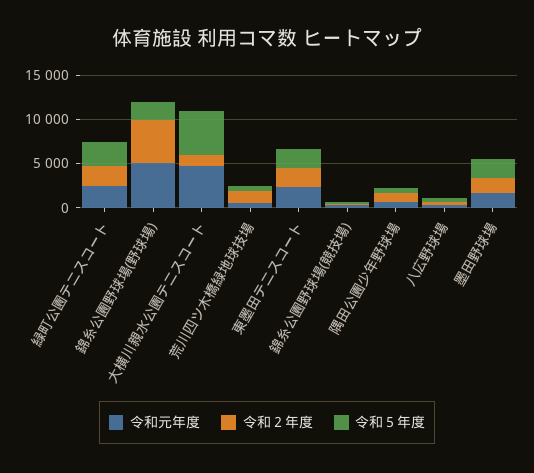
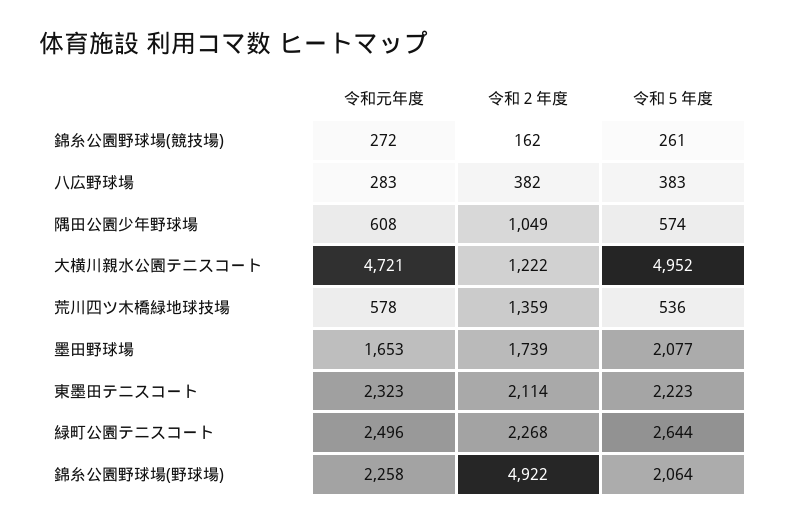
  {
    "令和元年度": {
      "緑町公園テニスコート": 2496,
-     "錦糸公園野球場(野球場)": 5000,
+     "錦糸公園野球場(野球場)": 2258,
      "大横川親水公園テニスコート": 4721,
      "荒川四ツ木橋緑地球技場": 578,
      "東墨田テニスコート": 2323,
      "錦糸公園野球場(競技場)": 272,
      "隅田公園少年野球場": 608,
      "八広野球場": 283,
      "墨田野球場": 1653
    },
    "令和２年度": {
      "緑町公園テニスコート": 2268,
      "錦糸公園野球場(野球場)": 4922,
      "大横川親水公園テニスコート": 1222,
      "荒川四ツ木橋緑地球技場": 1359,
      "東墨田テニスコート": 2114,
      "錦糸公園野球場(競技場)": 162,
      "隅田公園少年野球場": 1049,
      "八広野球場": 382,
      "墨田野球場": 1739
    },
    "令和５年度": {
      "緑町公園テニスコート": 2644,
      "錦糸公園野球場(野球場)": 2064,
      "大横川親水公園テニスコート": 4952,
      "荒川四ツ木橋緑地球技場": 536,
      "東墨田テニスコート": 2223,
      "錦糸公園野球場(競技場)": 261,
      "隅田公園少年野球場": 574,
      "八広野球場": 383,
      "墨田野球場": 2077
    }
  }

